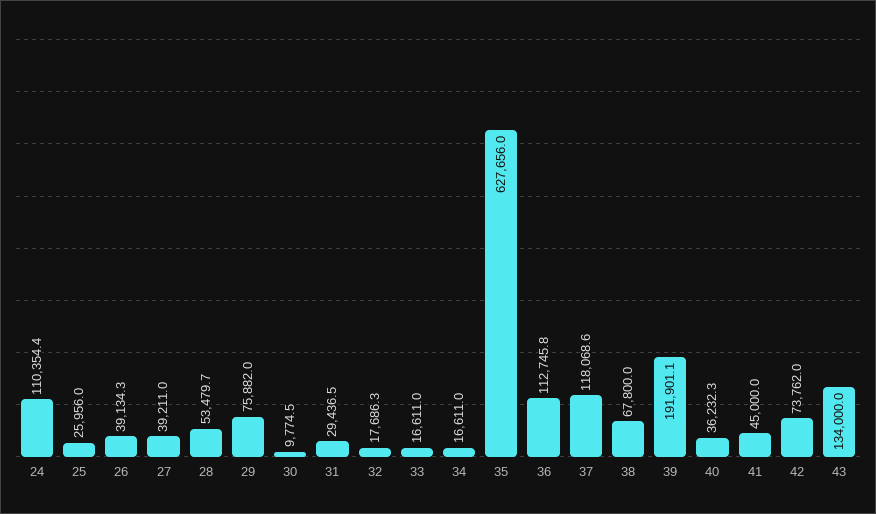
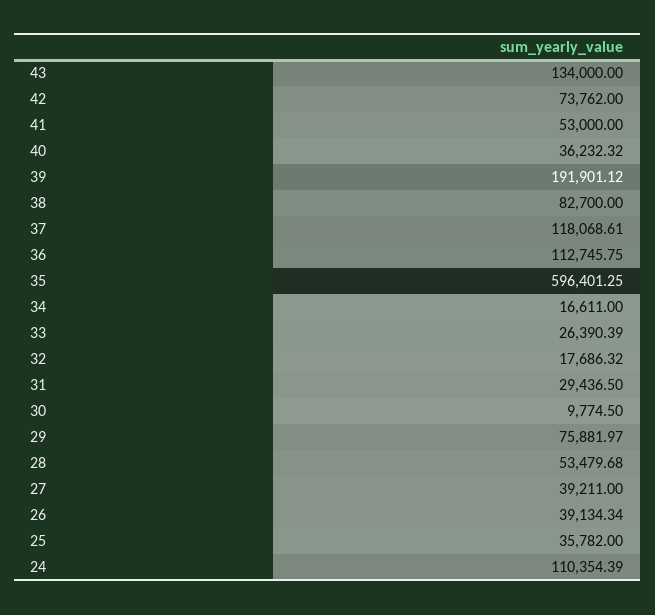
  {
    "24": 110354.39,
-   "25": 25956,
+   "25": 35782,
    "26": 39134.34,
    "27": 39211,
    "28": 53479.68,
    "29": 75881.97,
    "30": 9774.5,
    "31": 29436.5,
    "32": 17686.32,
-   "33": 16611,
+   "33": 26390.39,
    "34": 16611,
-   "35": 627656,
+   "35": 596401.25,
    "36": 112745.75,
    "37": 118068.61,
-   "38": 67800,
+   "38": 82700,
    "39": 191901.12,
    "40": 36232.32,
-   "41": 45000,
+   "41": 53000,
    "42": 73762,
    "43": 134000
  }

